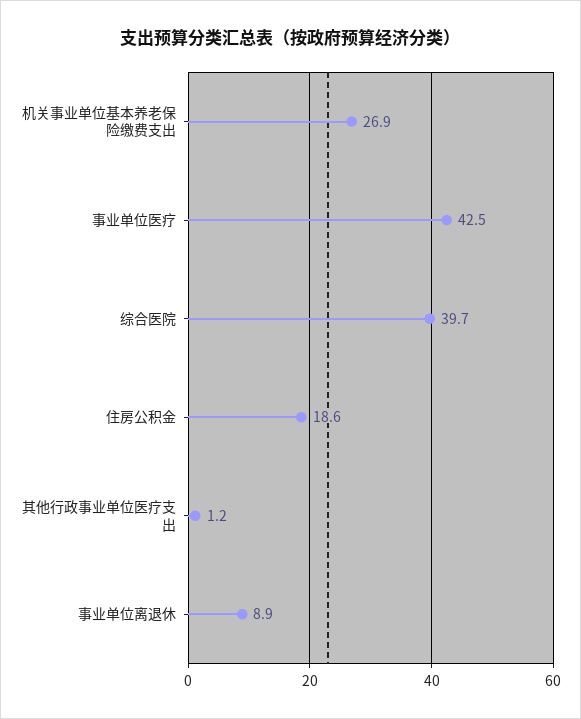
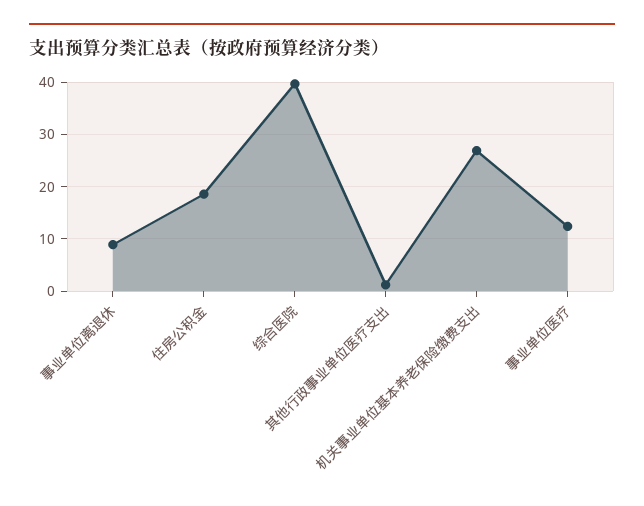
  {
    "机关事业单位基本养老保险缴费支出": 26.9,
-   "事业单位医疗": 42.5,
+   "事业单位医疗": 12,
    "综合医院": 39.7,
    "住房公积金": 18.6,
    "其他行政事业单位医疗支出": 1.2,
    "事业单位离退休": 8.9
  }

